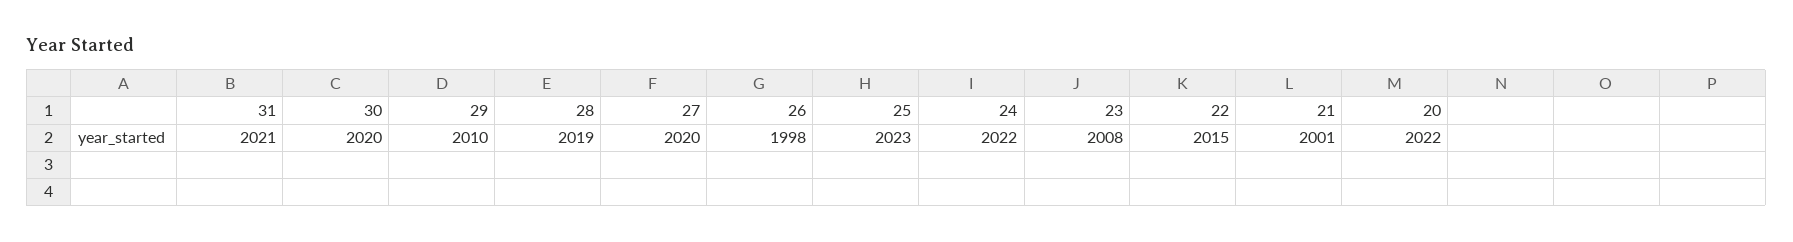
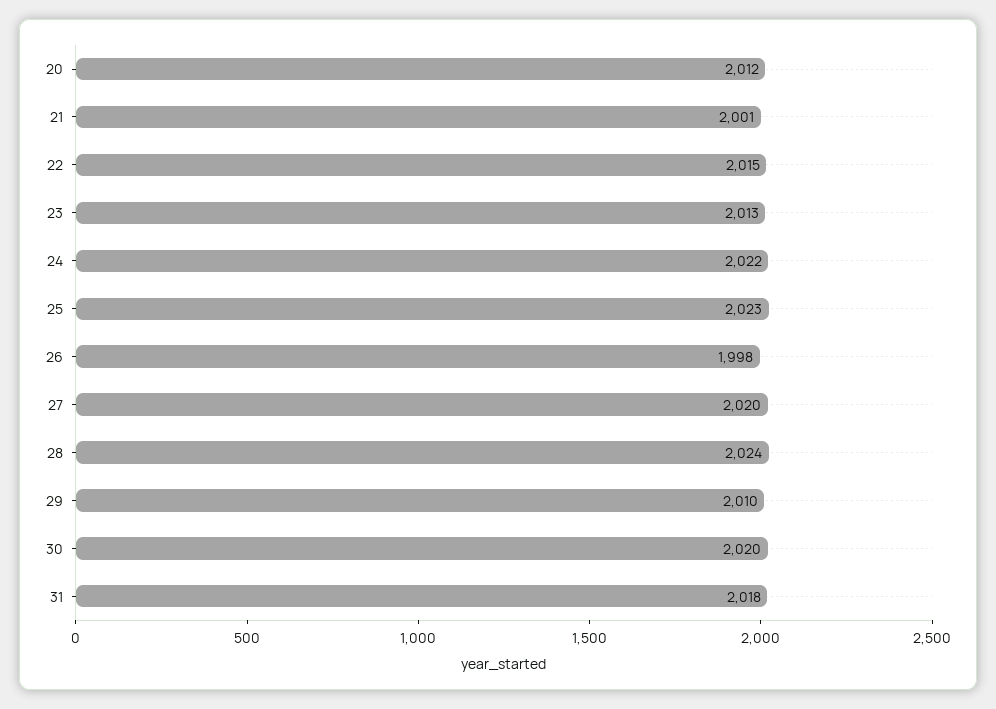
  {
-   "31": 2021,
+   "31": 2018,
    "30": 2020,
    "29": 2010,
-   "28": 2019,
+   "28": 2024,
    "27": 2020,
    "26": 1998,
    "25": 2023,
    "24": 2022,
-   "23": 2008,
+   "23": 2013,
    "22": 2015,
    "21": 2001,
-   "20": 2022
+   "20": 2012
  }

